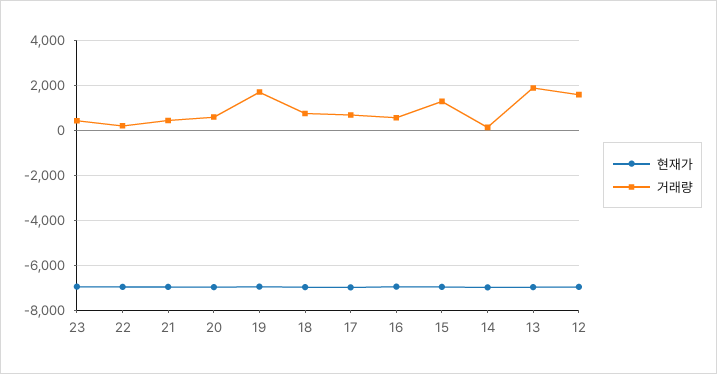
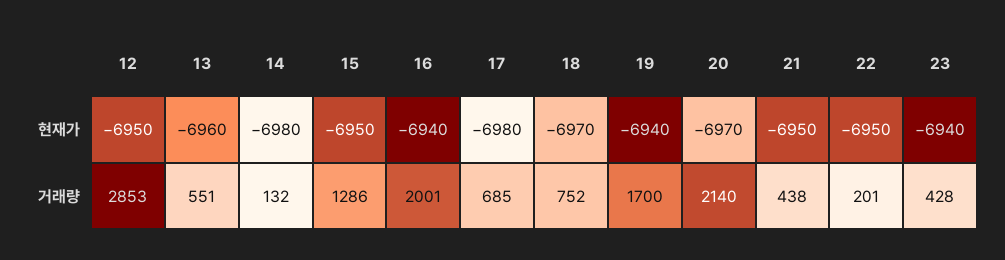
  {
    "현재가": {
      "23": -6940,
      "22": -6950,
      "21": -6950,
      "20": -6970,
      "19": -6940,
      "18": -6970,
      "17": -6980,
      "16": -6940,
      "15": -6950,
      "14": -6980,
      "13": -6960,
      "12": -6950
    },
    "거래량": {
      "23": 428,
      "22": 201,
      "21": 438,
-     "20": 500,
+     "20": 2140,
      "19": 1700,
      "18": 752,
      "17": 685,
-     "16": 500,
+     "16": 2001,
      "15": 1286,
      "14": 132,
-     "13": 2000,
+     "13": 551,
-     "12": 1500
+     "12": 2853
    }
  }

